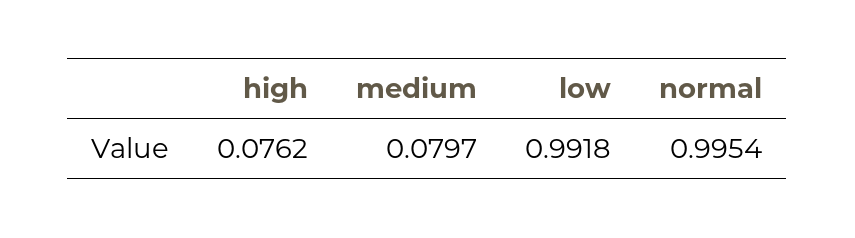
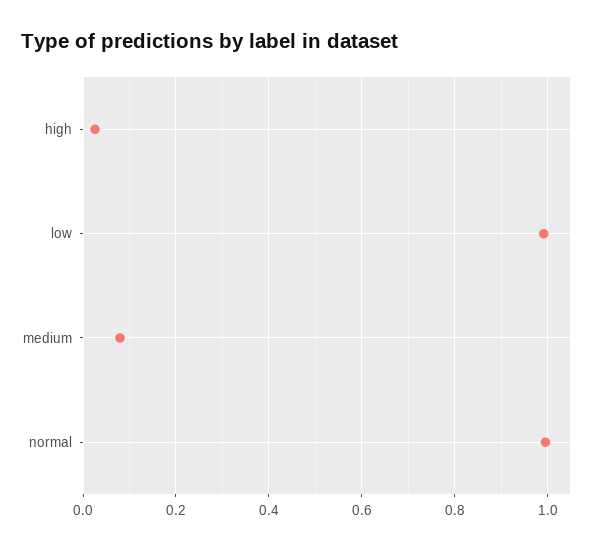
  {
-   "high": 0.0762,
+   "high": 0.02,
    "medium": 0.0797,
    "low": 0.9918,
    "normal": 0.9954
  }

